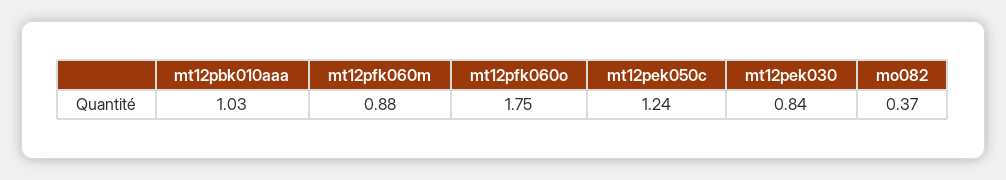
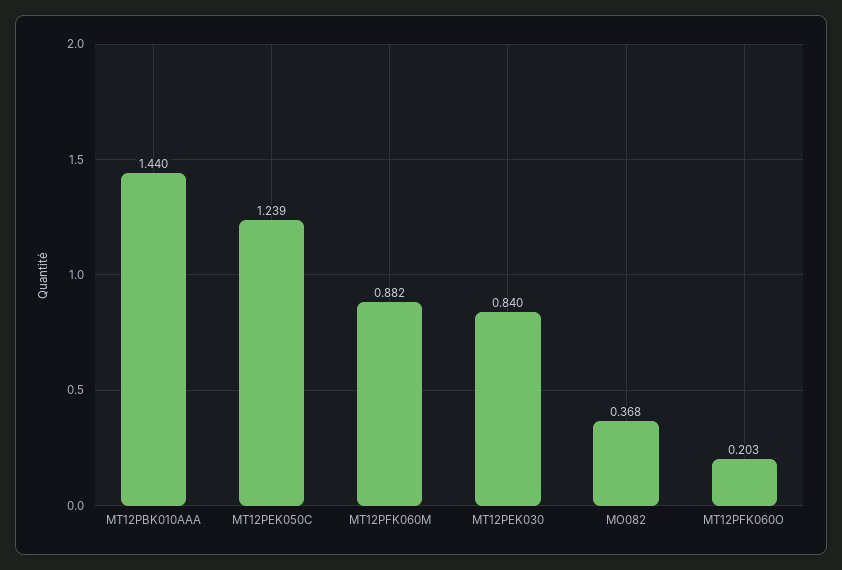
  {
-   "mt12pbk010aaa": 1.03,
+   "mt12pbk010aaa": 1.44,
    "mt12pfk060m": 0.882,
-   "mt12pfk060o": 1.75,
+   "mt12pfk060o": 0.203,
    "mt12pek050c": 1.239,
    "mt12pek030": 0.84,
    "mo082": 0.368
  }

